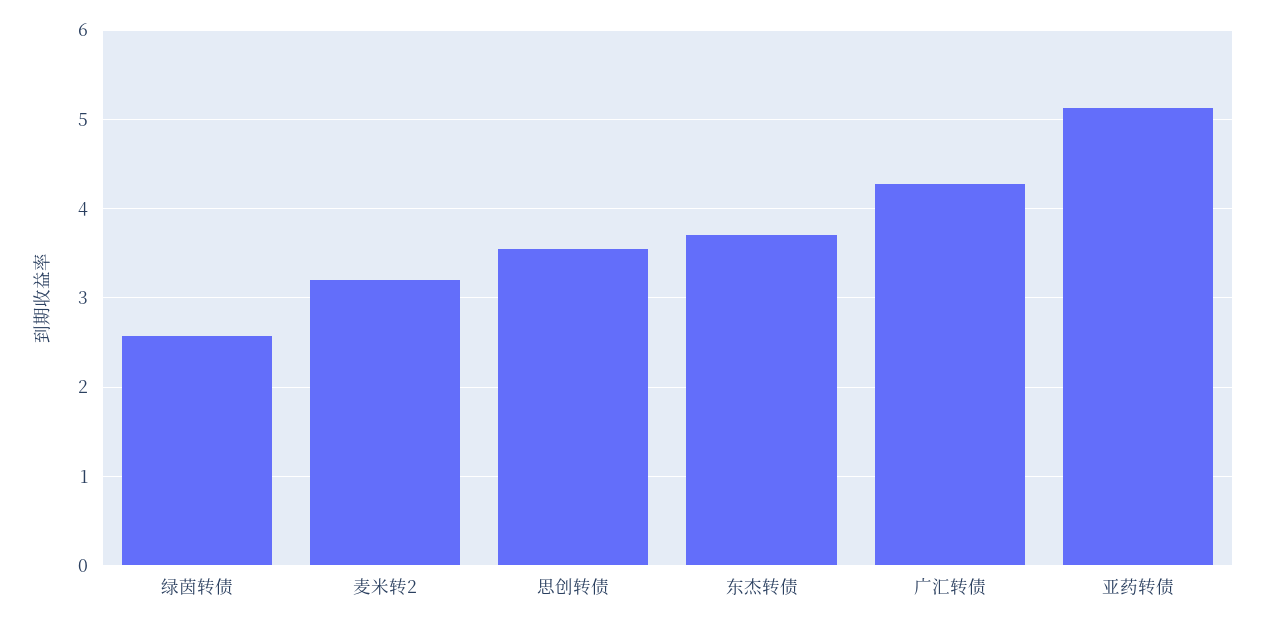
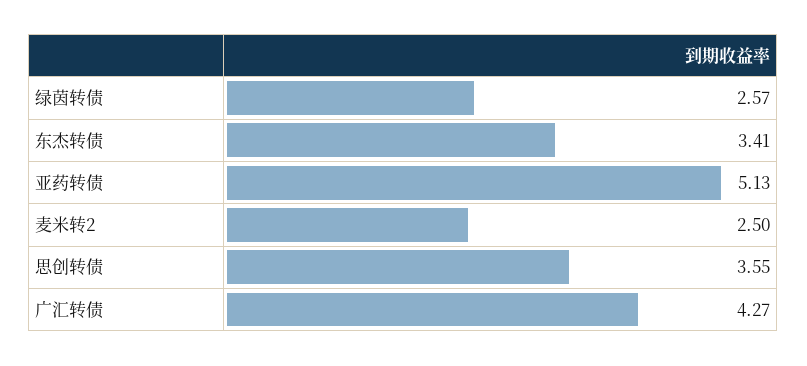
  {
    "绿茵转债": 2.57,
-   "麦米转2": 3.2,
+   "麦米转2": 2.5,
    "思创转债": 3.55,
-   "东杰转债": 3.7,
+   "东杰转债": 3.41,
    "广汇转债": 4.27,
    "亚药转债": 5.13
  }

